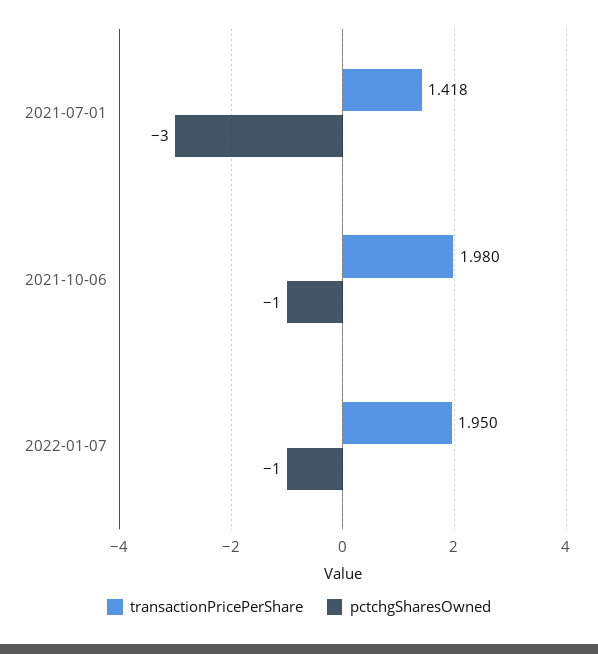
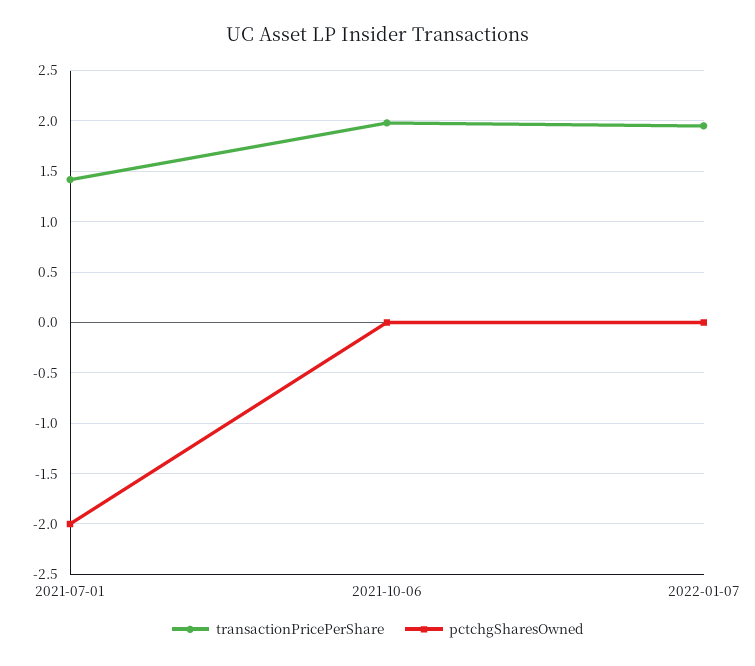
  {
    "transactionPricePerShare": {
      "2021-07-01": 1.418,
      "2021-10-06": 1.98,
      "2022-01-07": 1.95
    },
    "pctchgSharesOwned": {
-     "2021-07-01": -3,
+     "2021-07-01": -2,
-     "2021-10-06": -1,
+     "2021-10-06": 0,
-     "2022-01-07": -1
+     "2022-01-07": 0
    }
  }

